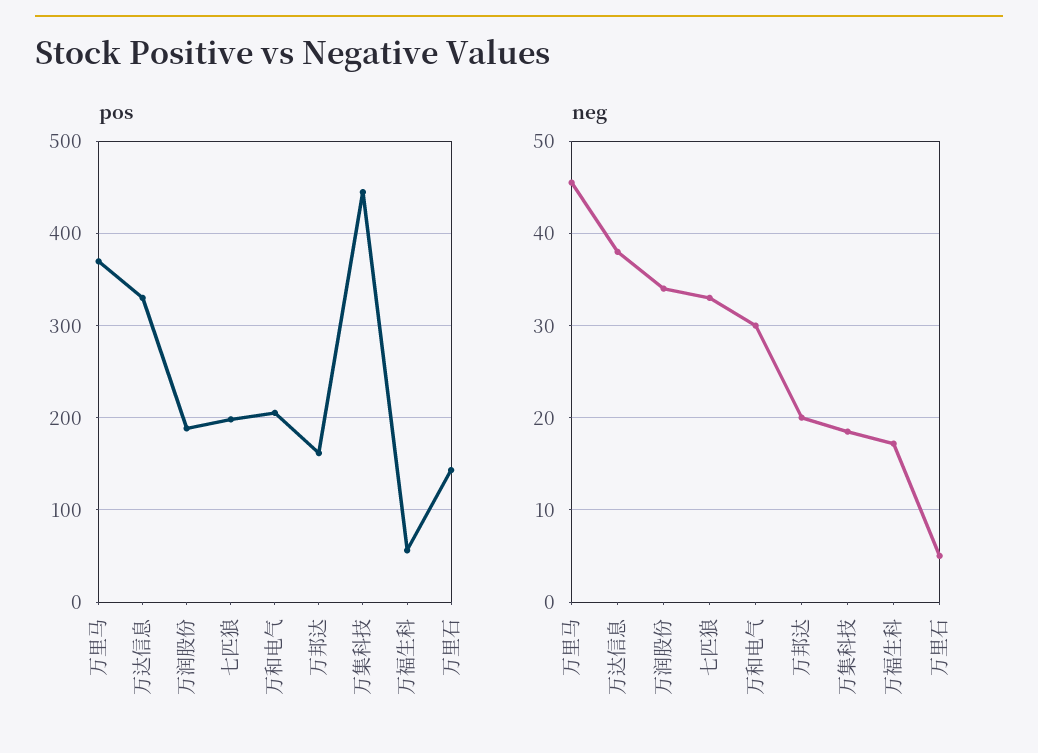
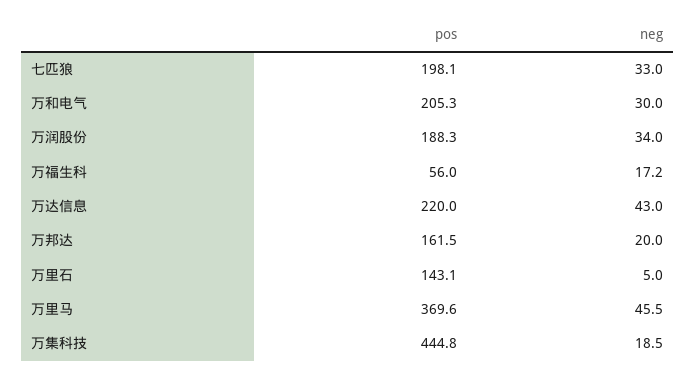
  {
    "pos": {
      "万里马": 369.6,
-     "万达信息": 330,
+     "万达信息": 220,
      "万润股份": 188.3,
      "七匹狼": 198.1,
      "万和电气": 205.3,
      "万邦达": 161.5,
      "万集科技": 444.8,
      "万福生科": 56,
      "万里石": 143.1
    },
    "neg": {
      "万里马": 45.5,
-     "万达信息": 38,
+     "万达信息": 43,
      "万润股份": 34,
      "七匹狼": 33,
      "万和电气": 30,
      "万邦达": 20,
      "万集科技": 18.5,
      "万福生科": 17.2,
      "万里石": 5
    }
  }

